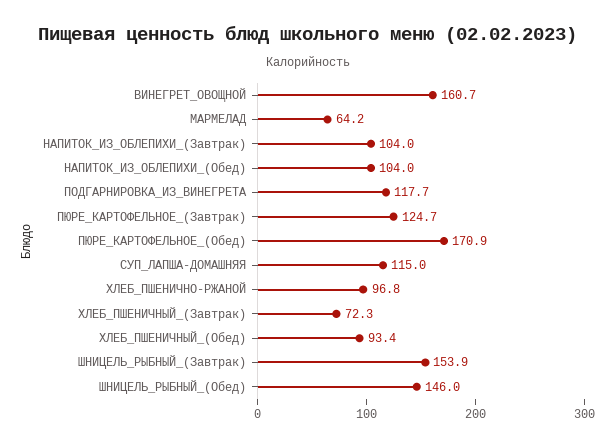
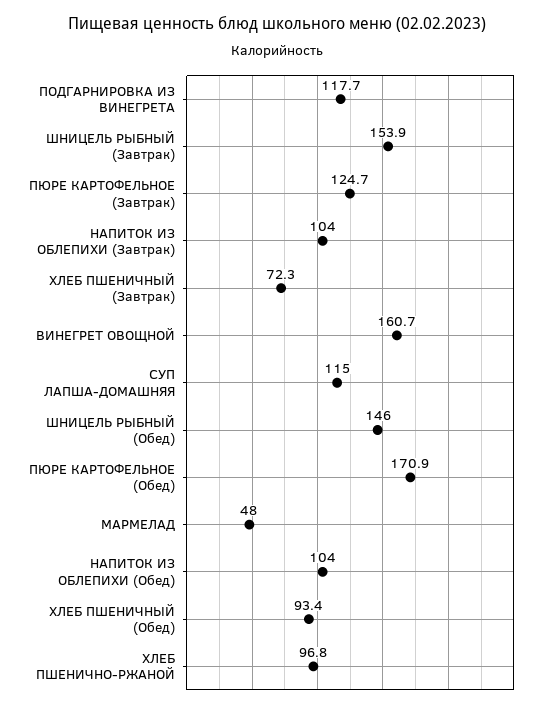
  {
    "ВИНЕГРЕТ_ОВОЩНОЙ": 160.7,
-   "МАРМЕЛАД": 64.2,
+   "МАРМЕЛАД": 48,
    "НАПИТОК_ИЗ_ОБЛЕПИХИ_(Завтрак)": 104,
    "НАПИТОК_ИЗ_ОБЛЕПИХИ_(Обед)": 104,
    "ПОДГАРНИРОВКА_ИЗ_ВИНЕГРЕТА": 117.7,
    "ПЮРЕ_КАРТОФЕЛЬНОЕ_(Завтрак)": 124.7,
    "ПЮРЕ_КАРТОФЕЛЬНОЕ_(Обед)": 170.9,
    "СУП_ЛАПША-ДОМАШНЯЯ": 115,
    "ХЛЕБ_ПШЕНИЧНО-РЖАНОЙ": 96.8,
    "ХЛЕБ_ПШЕНИЧНЫЙ_(Завтрак)": 72.3,
    "ХЛЕБ_ПШЕНИЧНЫЙ_(Обед)": 93.4,
    "ШНИЦЕЛЬ_РЫБНЫЙ_(Завтрак)": 153.9,
    "ШНИЦЕЛЬ_РЫБНЫЙ_(Обед)": 146
  }

